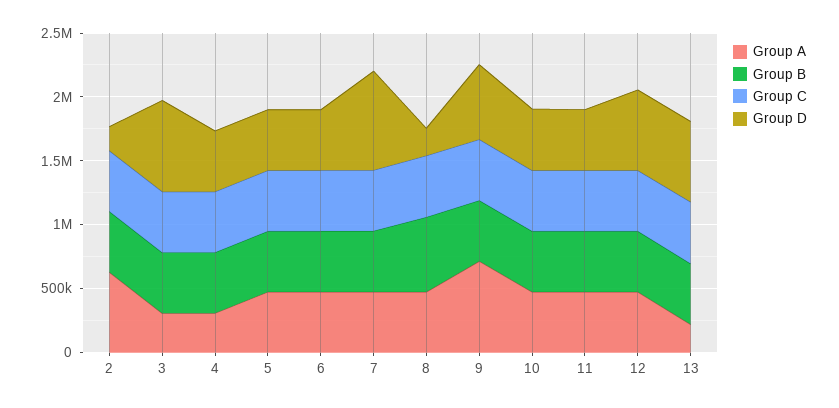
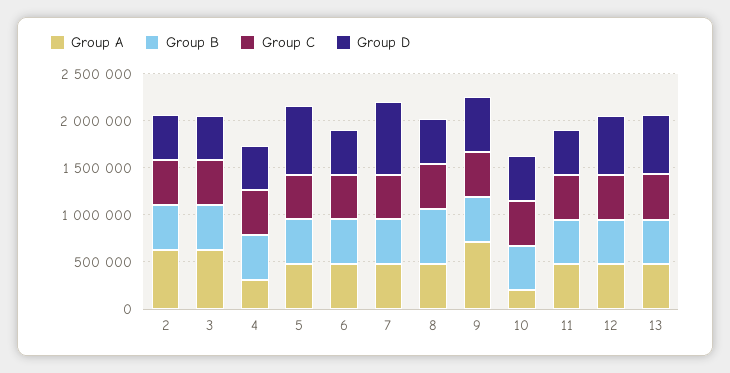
  {
    "Group A": {
      "2": 600000,
-     "3": 300000,
+     "3": 600000,
      "4": 300000,
      "5": 500000,
      "6": 500000,
      "7": 500000,
      "8": 500000,
      "9": 700000,
-     "10": 500000,
+     "10": 200000,
      "11": 500000,
      "12": 500000,
-     "13": 200000
+     "13": 500000
    },
    "Group B": {
      "2": 500000,
      "3": 500000,
      "4": 500000,
      "5": 500000,
      "6": 500000,
      "7": 500000,
      "8": 600000,
      "9": 500000,
      "10": 500000,
      "11": 500000,
      "12": 500000,
      "13": 500000
    },
    "Group C": {
      "2": 500000,
      "3": 500000,
      "4": 500000,
      "5": 500000,
      "6": 500000,
      "7": 500000,
      "8": 500000,
      "9": 500000,
      "10": 500000,
      "11": 500000,
      "12": 500000,
      "13": 500000
    },
    "Group D": {
-     "2": 200000,
+     "2": 500000,
-     "3": 700000,
+     "3": 500000,
      "4": 500000,
-     "5": 500000,
+     "5": 700000,
      "6": 500000,
      "7": 800000,
-     "8": 200000,
+     "8": 500000,
      "9": 600000,
      "10": 500000,
      "11": 500000,
      "12": 600000,
      "13": 600000
    }
  }

